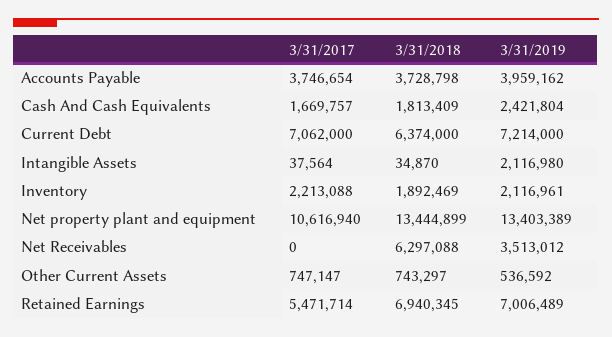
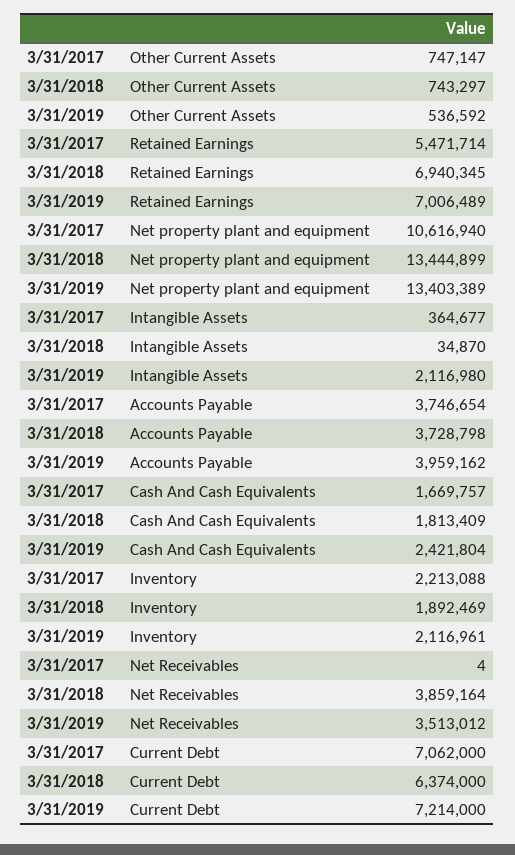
  {
    "3/31/2017": {
      "Accounts Payable": 3746654,
      "Cash And Cash Equivalents": 1669757,
      "Current Debt": 7062000,
-     "Intangible Assets": 37564,
+     "Intangible Assets": 364677,
      "Inventory": 2213088,
      "Net property plant and equipment": 10616940,
-     "Net Receivables": 0,
+     "Net Receivables": 4,
      "Other Current Assets": 747147,
      "Retained Earnings": 5471714
    },
    "3/31/2018": {
      "Accounts Payable": 3728798,
      "Cash And Cash Equivalents": 1813409,
      "Current Debt": 6374000,
      "Intangible Assets": 34870,
      "Inventory": 1892469,
      "Net property plant and equipment": 13444899,
-     "Net Receivables": 6297088,
+     "Net Receivables": 3859164,
      "Other Current Assets": 743297,
      "Retained Earnings": 6940345
    },
    "3/31/2019": {
      "Accounts Payable": 3959162,
      "Cash And Cash Equivalents": 2421804,
      "Current Debt": 7214000,
      "Intangible Assets": 2116980,
      "Inventory": 2116961,
      "Net property plant and equipment": 13403389,
      "Net Receivables": 3513012,
      "Other Current Assets": 536592,
      "Retained Earnings": 7006489
    }
  }

